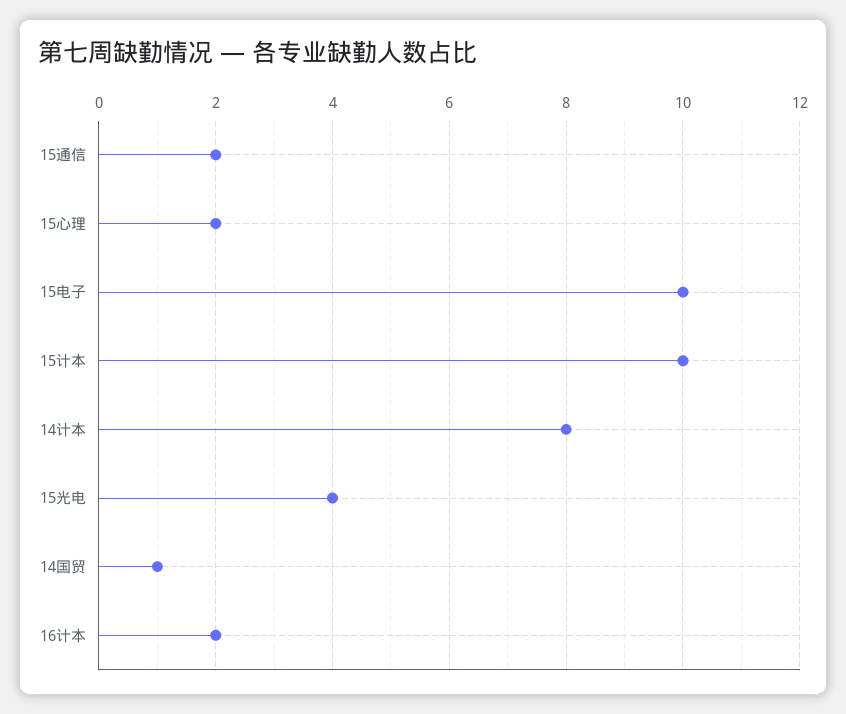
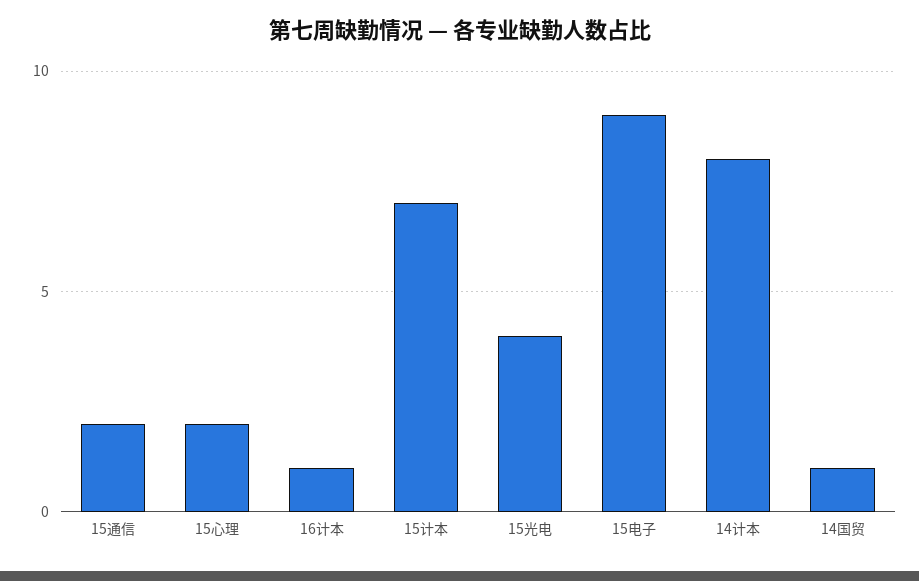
  {
    "15通信": 2,
    "15心理": 2,
-   "15电子": 10,
+   "15电子": 9,
-   "15计本": 10,
+   "15计本": 7,
    "14计本": 8,
    "15光电": 4,
    "14国贸": 1,
-   "16计本": 2
+   "16计本": 1
  }

